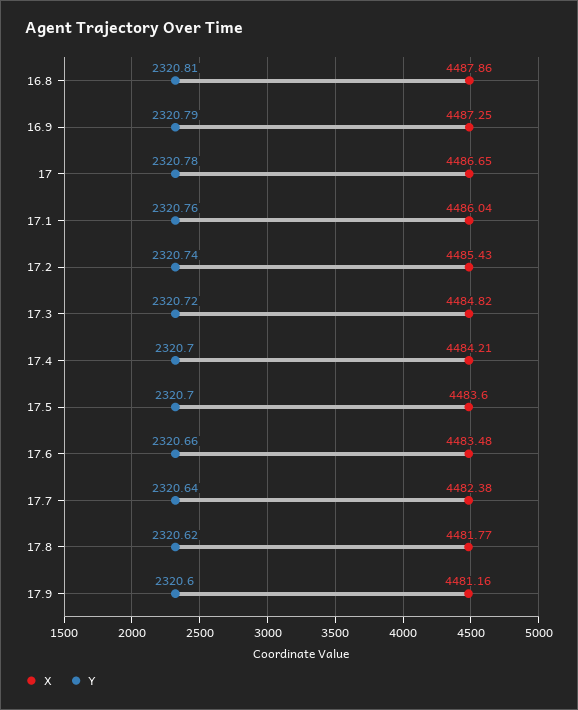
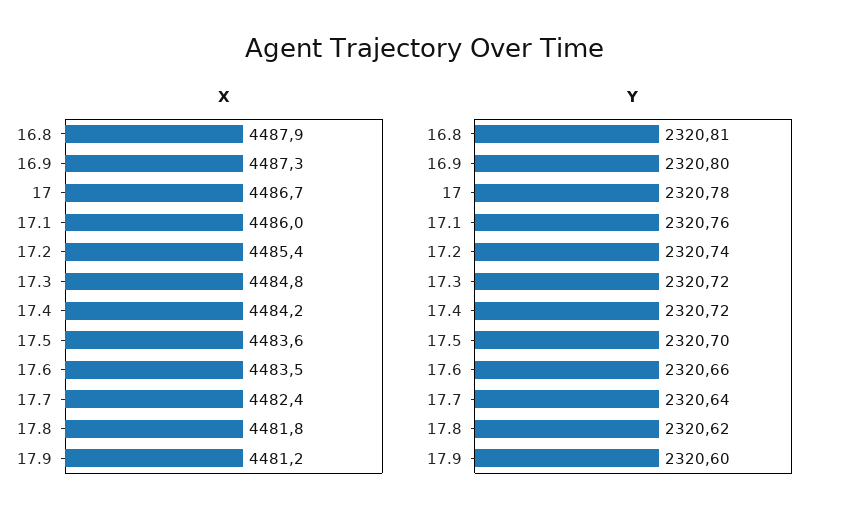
  {
    "X": {
      "16.8": 4487.86,
      "16.9": 4487.25,
      "17": 4486.65,
      "17.1": 4486.04,
      "17.2": 4485.43,
      "17.3": 4484.82,
      "17.4": 4484.21,
      "17.5": 4483.6,
      "17.6": 4483.48,
      "17.7": 4482.38,
      "17.8": 4481.77,
      "17.9": 4481.16
    },
    "Y": {
      "16.8": 2320.81,
-     "16.9": 2320.79,
+     "16.9": 2320.8,
      "17": 2320.78,
      "17.1": 2320.76,
      "17.2": 2320.74,
      "17.3": 2320.72,
-     "17.4": 2320.7,
+     "17.4": 2320.72,
      "17.5": 2320.7,
      "17.6": 2320.66,
      "17.7": 2320.64,
      "17.8": 2320.62,
      "17.9": 2320.6
    }
  }

